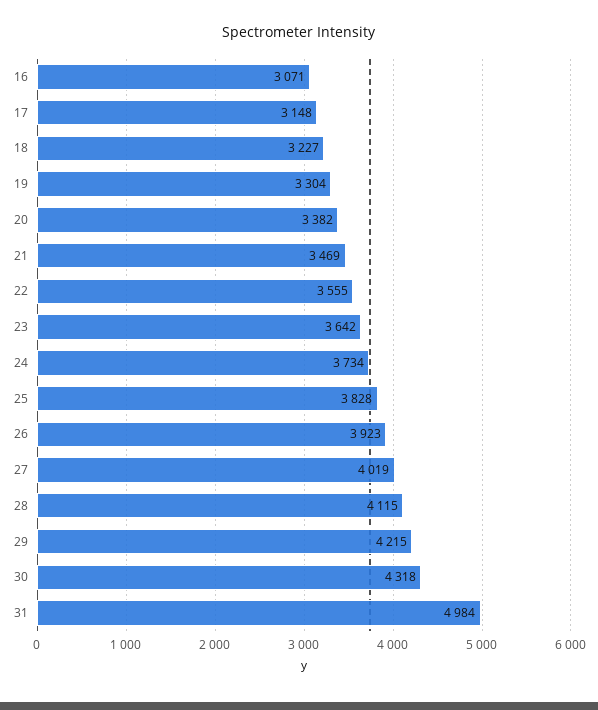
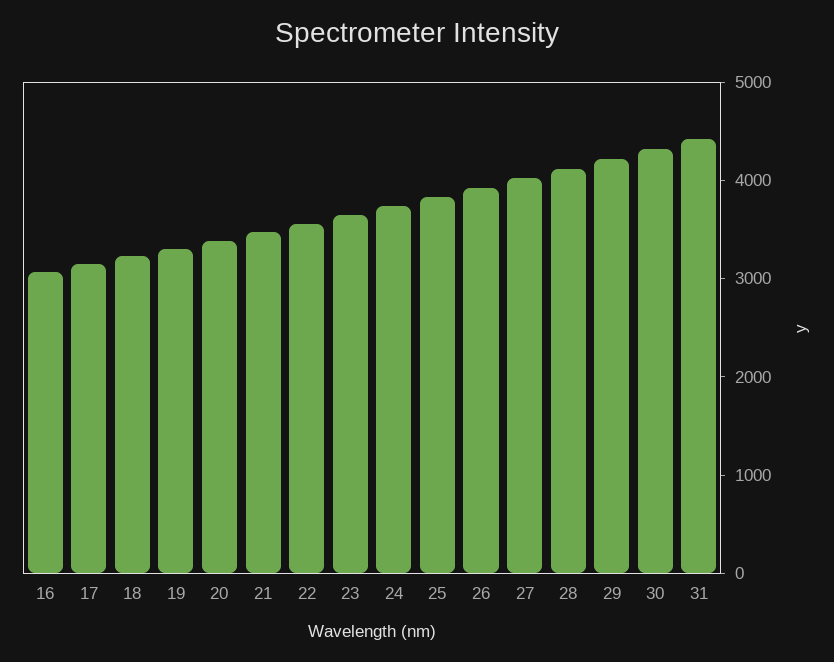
  {
    "16": 3071,
    "17": 3148,
    "18": 3227,
    "19": 3304,
    "20": 3382,
    "21": 3469,
    "22": 3555,
    "23": 3642,
    "24": 3734,
    "25": 3828,
    "26": 3923,
    "27": 4019,
    "28": 4115,
    "29": 4215,
    "30": 4318,
-   "31": 4984
+   "31": 4400
  }

